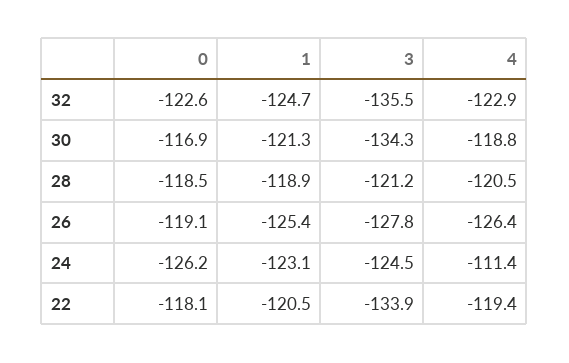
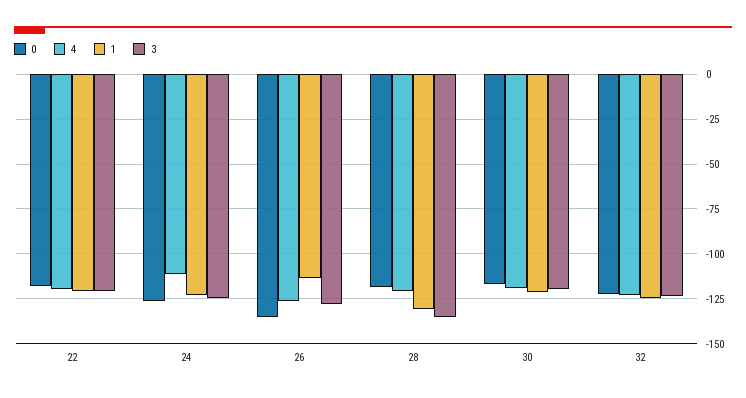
  {
    "0": {
      "32": -122.6,
      "30": -116.9,
      "28": -118.5,
-     "26": -119.1,
+     "26": -135,
      "24": -126.2,
      "22": -118.1
    },
    "1": {
      "32": -124.7,
      "30": -121.3,
-     "28": -118.9,
+     "28": -130,
-     "26": -125.4,
+     "26": -115,
      "24": -123.1,
      "22": -120.5
    },
    "3": {
-     "32": -135.5,
+     "32": -125,
-     "30": -134.3,
+     "30": -120,
-     "28": -121.2,
+     "28": -135,
      "26": -127.8,
      "24": -124.5,
-     "22": -133.9
+     "22": -120
    },
    "4": {
      "32": -122.9,
      "30": -118.8,
      "28": -120.5,
      "26": -126.4,
      "24": -111.4,
      "22": -119.4
    }
  }

